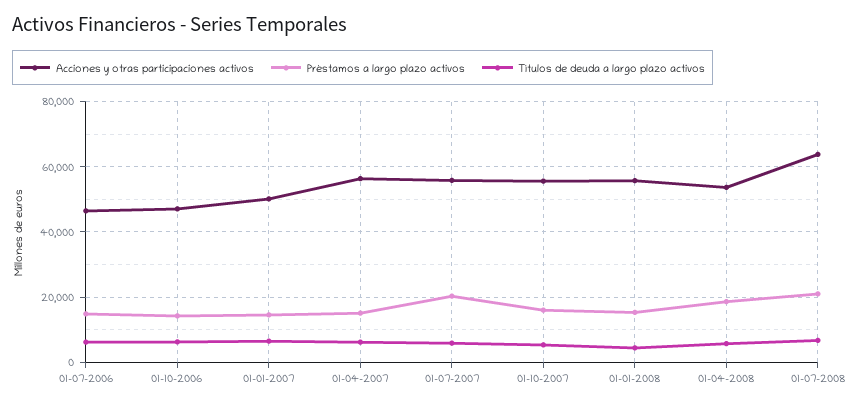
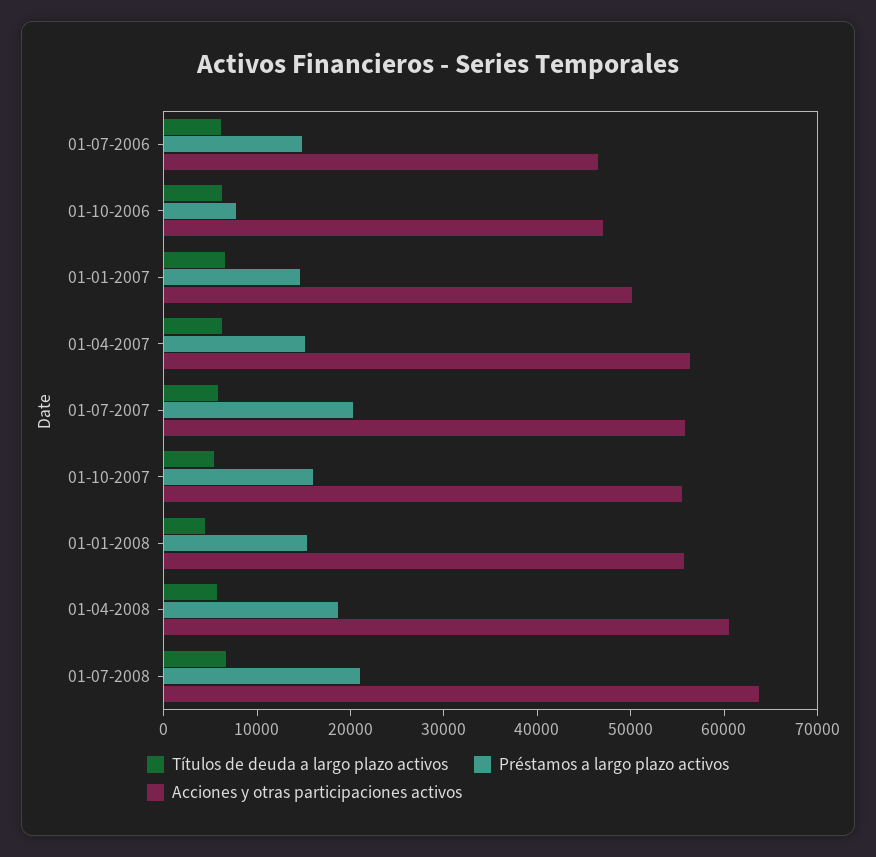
  {
    "Acciones y otras participaciones activos": {
      "01-07-2006": 46000,
      "01-10-2006": 48000,
      "01-01-2007": 50000,
      "01-04-2007": 56000,
      "01-07-2007": 56000,
      "01-10-2007": 56000,
      "01-01-2008": 56000,
-     "01-04-2008": 54000,
+     "01-04-2008": 60000,
      "01-07-2008": 64000
    },
    "Préstamos a largo plazo activos": {
      "01-07-2006": 14000,
-     "01-10-2006": 14000,
+     "01-10-2006": 8000,
      "01-01-2007": 14000,
      "01-04-2007": 16000,
      "01-07-2007": 20000,
      "01-10-2007": 16000,
      "01-01-2008": 16000,
      "01-04-2008": 18000,
      "01-07-2008": 22000
    },
    "Títulos de deuda a largo plazo activos": {
      "01-07-2006": 6000,
      "01-10-2006": 6000,
      "01-01-2007": 6000,
      "01-04-2007": 6000,
      "01-07-2007": 6000,
      "01-10-2007": 6000,
      "01-01-2008": 4000,
      "01-04-2008": 6000,
      "01-07-2008": 6000
    }
  }

